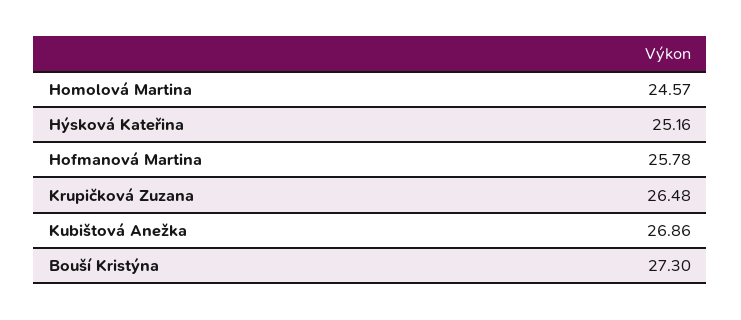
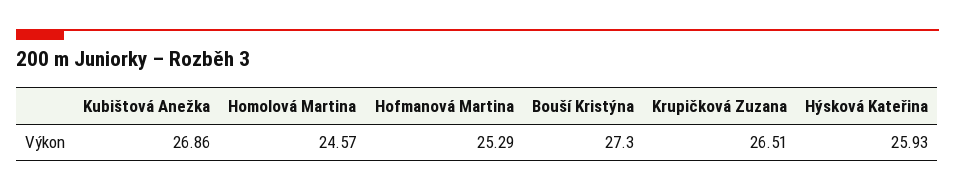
  {
    "Homolová Martina": 24.57,
-   "Hýsková Kateřina": 25.16,
+   "Hýsková Kateřina": 25.93,
-   "Hofmanová Martina": 25.78,
+   "Hofmanová Martina": 25.29,
-   "Krupičková Zuzana": 26.48,
+   "Krupičková Zuzana": 26.51,
    "Kubištová Anežka": 26.86,
    "Bouší Kristýna": 27.3
  }

